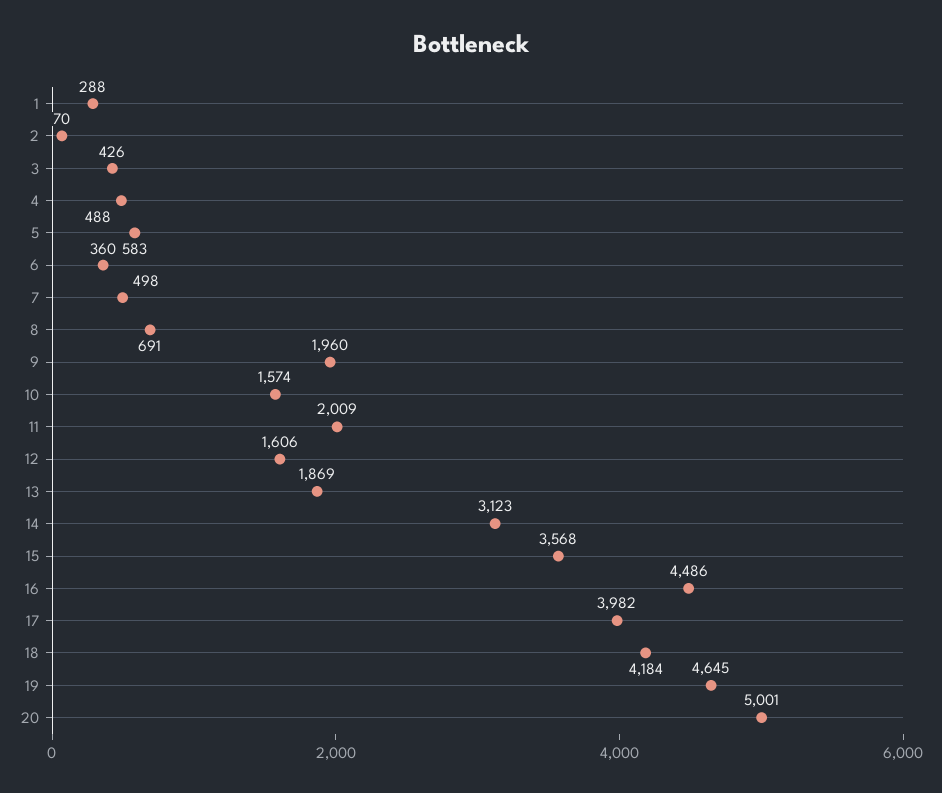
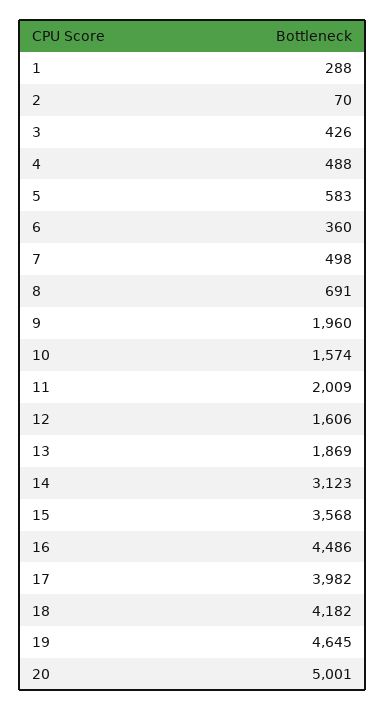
  {
    "1": 288,
    "2": 70,
    "3": 426,
    "4": 488,
    "5": 583,
    "6": 360,
    "7": 498,
    "8": 691,
    "9": 1960,
    "10": 1574,
    "11": 2009,
    "12": 1606,
    "13": 1869,
    "14": 3123,
    "15": 3568,
    "16": 4486,
    "17": 3982,
-   "18": 4184,
+   "18": 4182,
    "19": 4645,
    "20": 5001
  }

